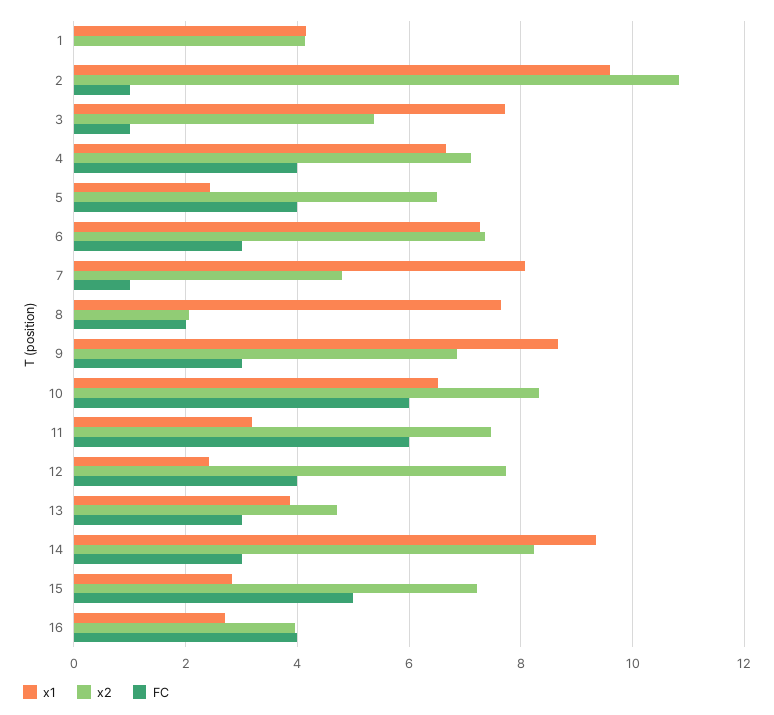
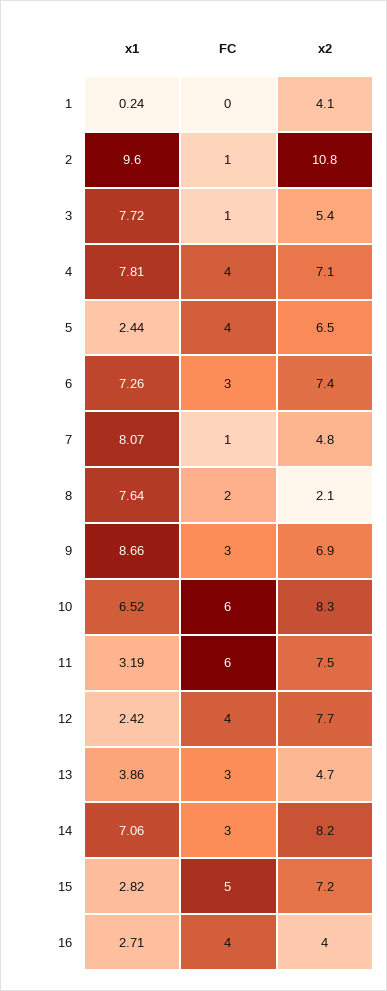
  {
    "x1": {
-     "1": 4.2,
+     "1": 0.24,
      "2": 9.6,
      "3": 7.72,
-     "4": 6.6,
+     "4": 7.81,
      "5": 2.44,
      "6": 7.26,
      "7": 8.07,
      "8": 7.64,
      "9": 8.66,
      "10": 6.52,
      "11": 3.19,
      "12": 2.42,
      "13": 3.86,
-     "14": 9.4,
+     "14": 7.06,
      "15": 2.82,
      "16": 2.71
    },
    "x2": {
      "1": 4.1,
      "2": 10.8,
      "3": 5.4,
      "4": 7.1,
      "5": 6.5,
      "6": 7.4,
      "7": 4.8,
      "8": 2.1,
      "9": 6.9,
      "10": 8.3,
      "11": 7.5,
      "12": 7.7,
      "13": 4.7,
      "14": 8.2,
      "15": 7.2,
      "16": 4
    },
    "FC": {
      "1": 0,
      "2": 1,
      "3": 1,
      "4": 4,
      "5": 4,
      "6": 3,
      "7": 1,
      "8": 2,
      "9": 3,
      "10": 6,
      "11": 6,
      "12": 4,
      "13": 3,
      "14": 3,
      "15": 5,
      "16": 4
    }
  }

